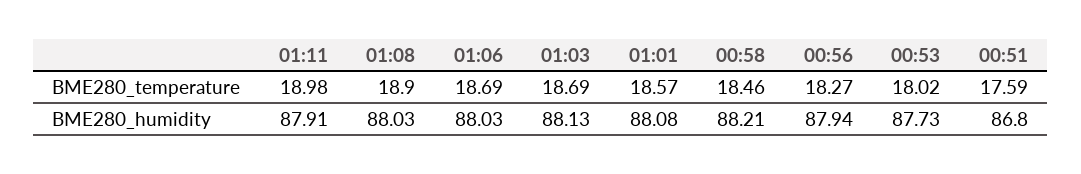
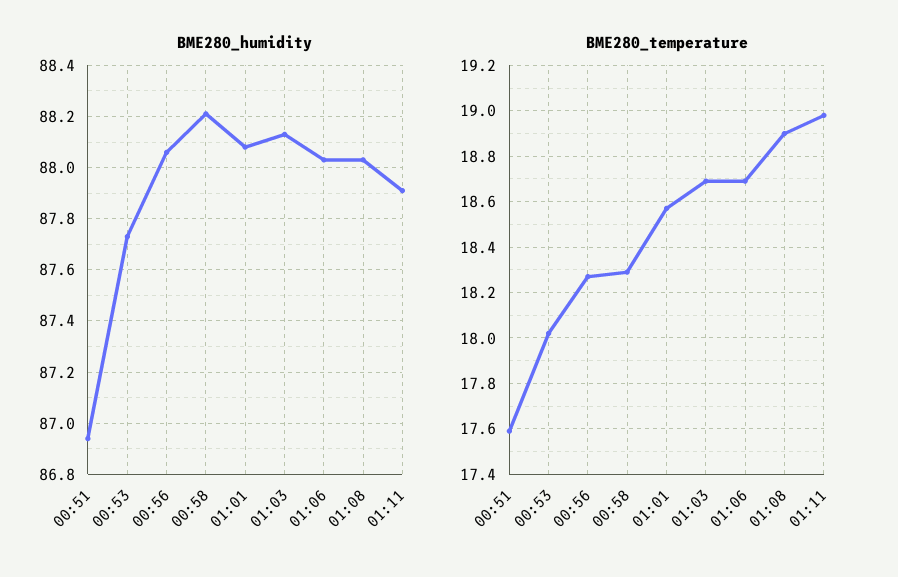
  {
    "BME280_temperature": {
      "01:11": 18.98,
      "01:08": 18.9,
      "01:06": 18.69,
      "01:03": 18.69,
      "01:01": 18.57,
-     "00:58": 18.46,
+     "00:58": 18.3,
      "00:56": 18.27,
      "00:53": 18.02,
      "00:51": 17.59
    },
    "BME280_humidity": {
      "01:11": 87.91,
      "01:08": 88.03,
      "01:06": 88.03,
      "01:03": 88.13,
      "01:01": 88.08,
      "00:58": 88.21,
-     "00:56": 87.94,
+     "00:56": 88.05,
      "00:53": 87.73,
-     "00:51": 86.8
+     "00:51": 86.95
    }
  }

